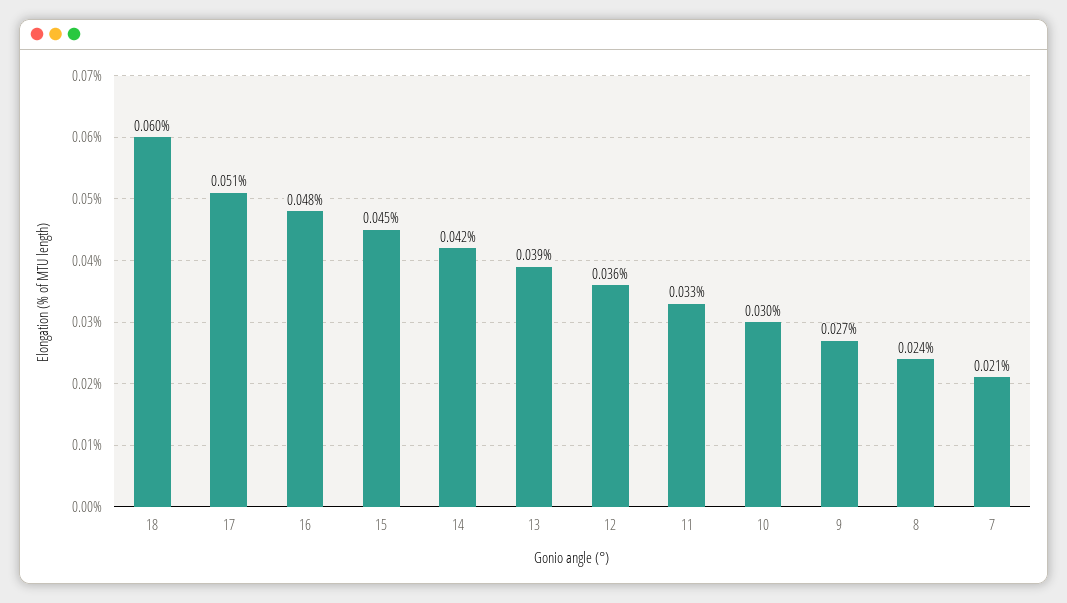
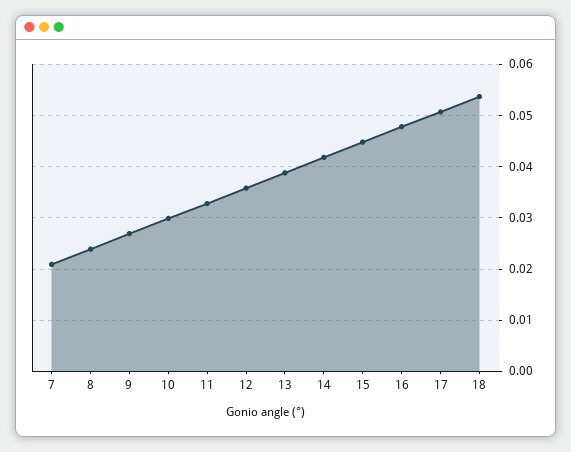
  {
-   "18": 0.06,
+   "18": 0.054,
    "17": 0.051,
    "16": 0.048,
    "15": 0.045,
    "14": 0.042,
    "13": 0.039,
    "12": 0.036,
    "11": 0.033,
    "10": 0.03,
    "9": 0.027,
    "8": 0.024,
    "7": 0.021
  }

